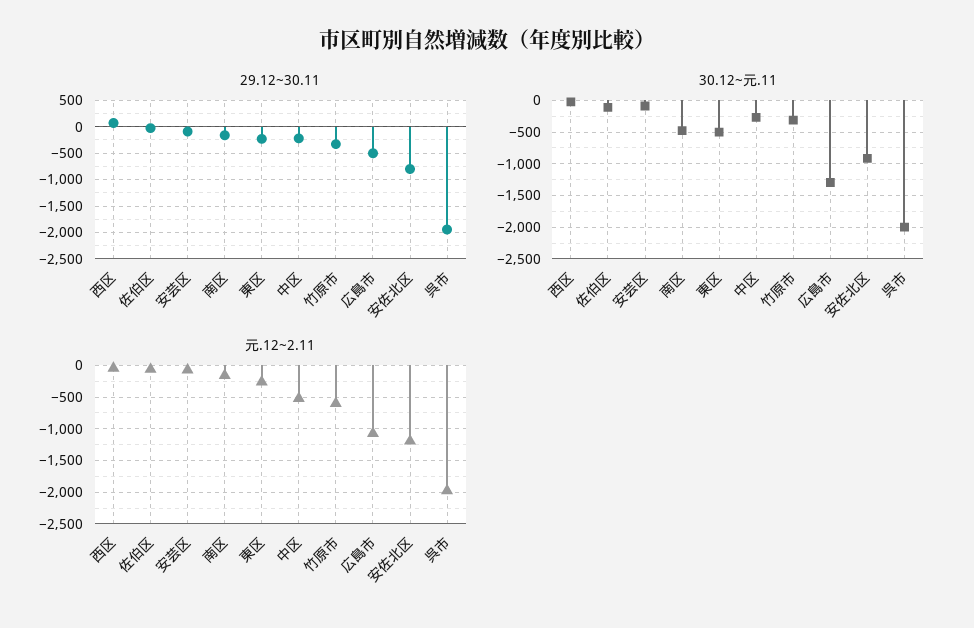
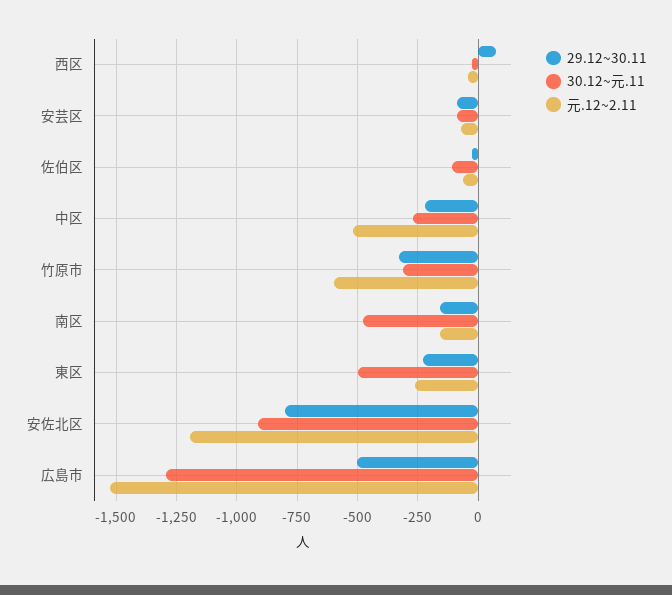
  {
    "29.12~30.11": {
      "西区": 75,
      "佐伯区": -25,
      "安芸区": -100,
      "南区": -150,
      "東区": -225,
      "中区": -225,
      "竹原市": -325,
      "広島市": -500,
-     "安佐北区": -800,
+     "安佐北区": -800
-     "呉市": -2000
    },
    "30.12~元.11": {
      "西区": -25,
      "佐伯区": -100,
      "安芸区": -100,
      "南区": -475,
      "東区": -500,
      "中区": -275,
      "竹原市": -300,
      "広島市": -1300,
-     "安佐北区": -925,
+     "安佐北区": -925
-     "呉市": -2000
    },
    "元.12~2.11": {
      "西区": -50,
      "佐伯区": -50,
      "安芸区": -75,
      "南区": -150,
      "東区": -250,
      "中区": -525,
      "竹原市": -600,
-     "広島市": -1100,
+     "広島市": -1525,
-     "安佐北区": -1200,
+     "安佐北区": -1200
-     "呉市": -2000
    }
  }

